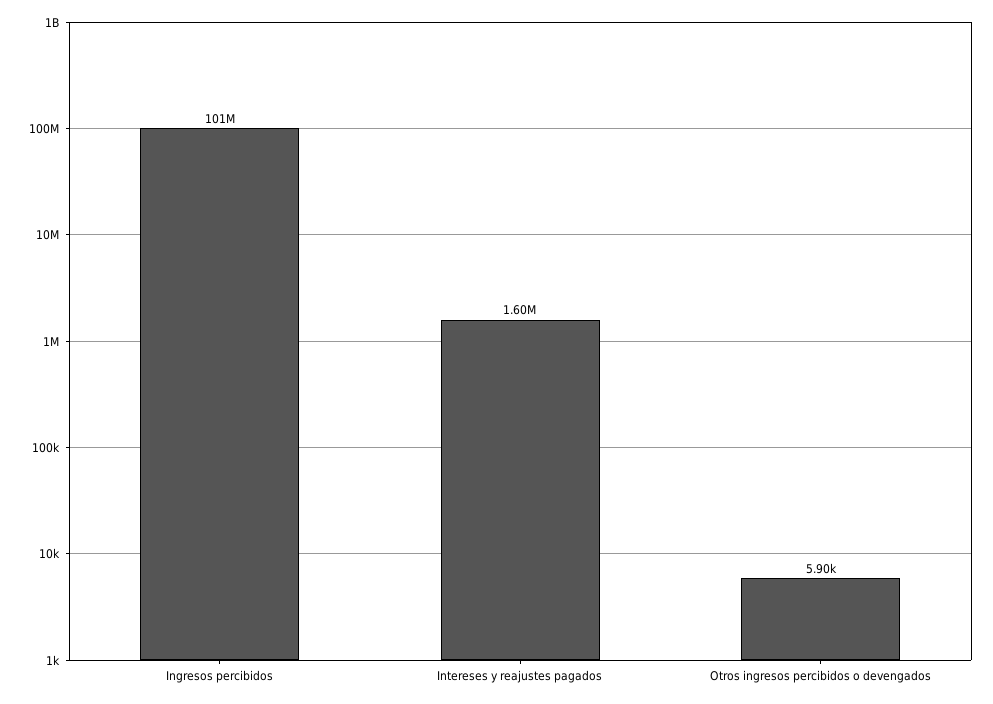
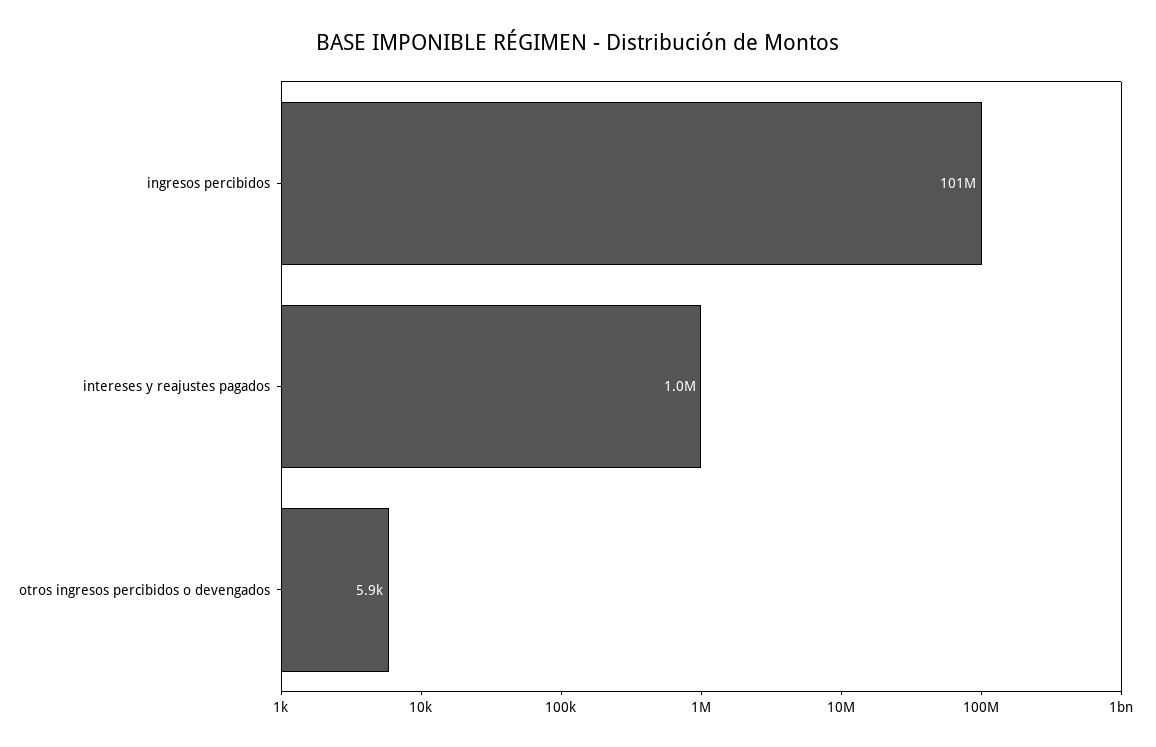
  {
    "Ingresos percibidos": 101000000,
-   "Intereses y reajustes pagados": 1600000,
+   "Intereses y reajustes pagados": 1000000,
    "Otros ingresos percibidos o devengados": 5900
  }

